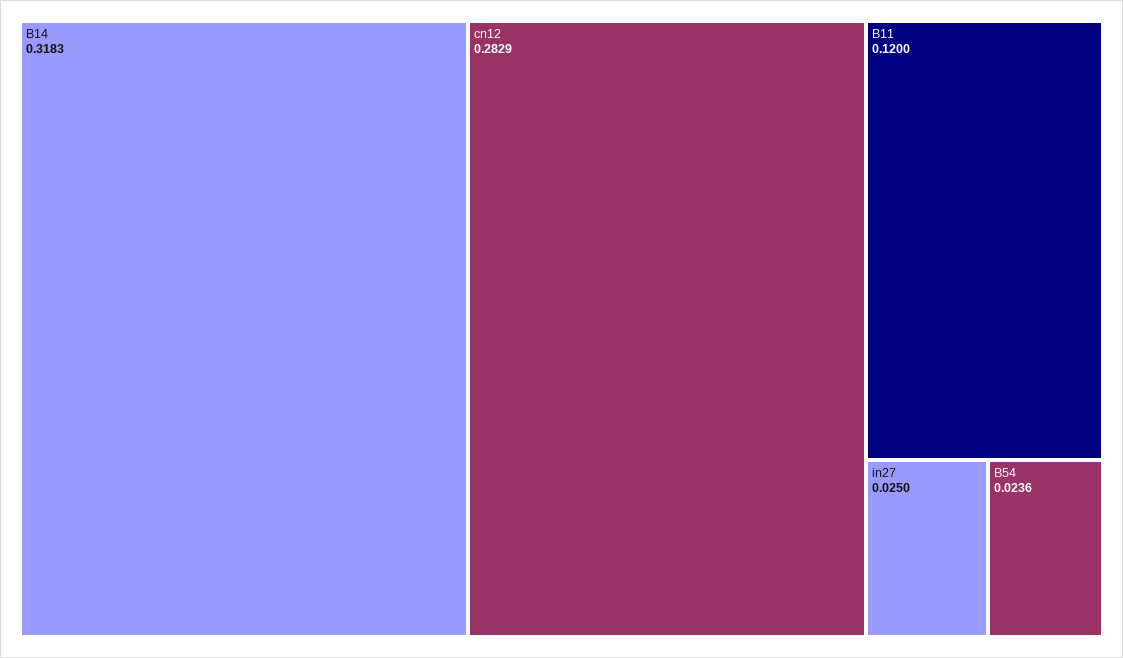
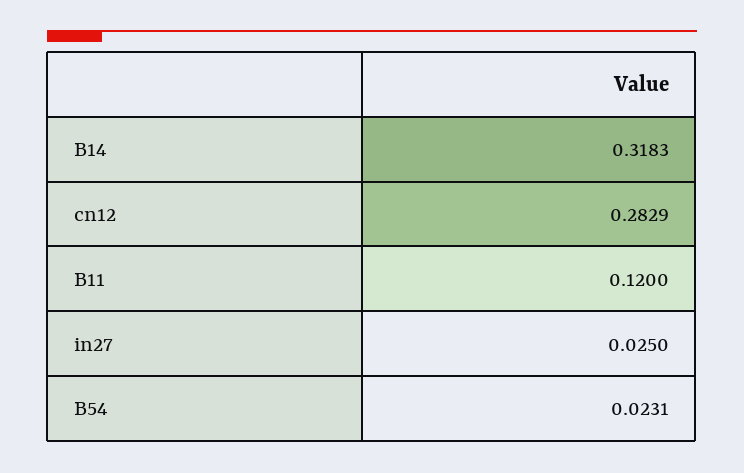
  {
    "B14": 0.3183,
    "cn12": 0.2829,
    "B11": 0.12,
    "in27": 0.025,
-   "B54": 0.0236
+   "B54": 0.0231
  }

